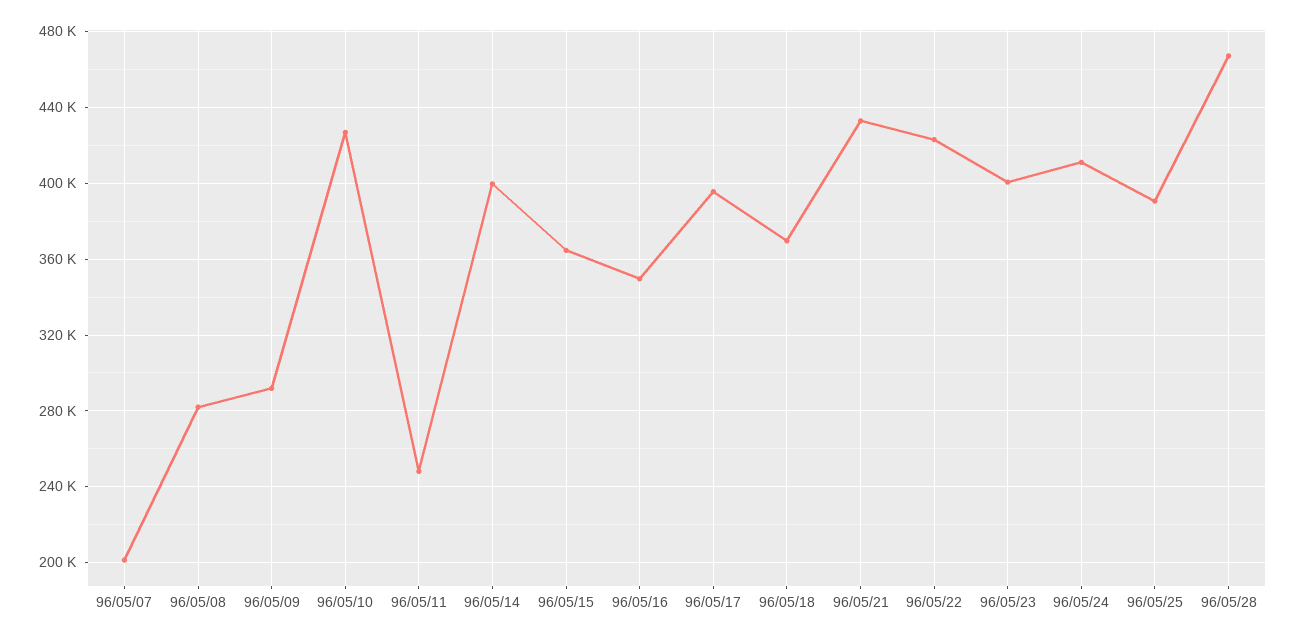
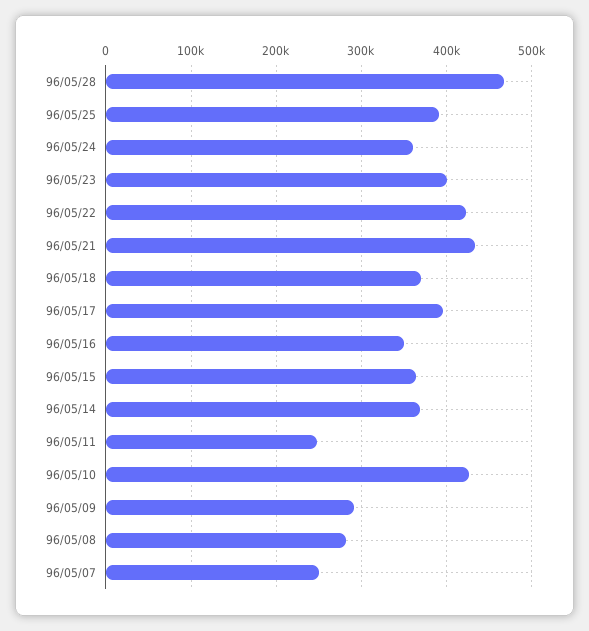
  {
-   "96/05/07": 200000,
+   "96/05/07": 250000,
    "96/05/08": 280000,
    "96/05/09": 290000,
    "96/05/10": 425000,
    "96/05/11": 250000,
-   "96/05/14": 400000,
+   "96/05/14": 370000,
    "96/05/15": 365000,
    "96/05/16": 350000,
    "96/05/17": 395000,
    "96/05/18": 370000,
    "96/05/21": 435000,
    "96/05/22": 425000,
    "96/05/23": 400000,
-   "96/05/24": 410000,
+   "96/05/24": 360000,
    "96/05/25": 390000,
    "96/05/28": 465000
  }

